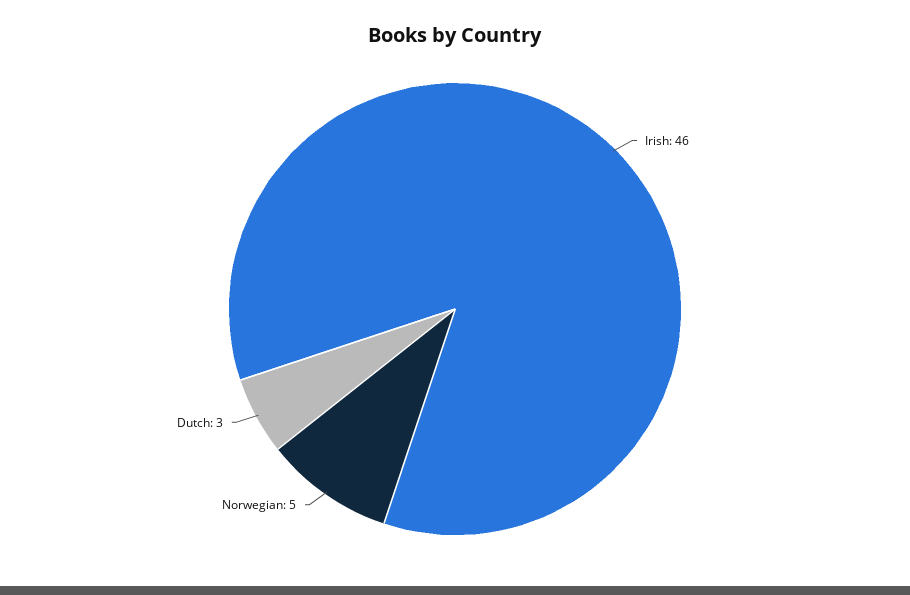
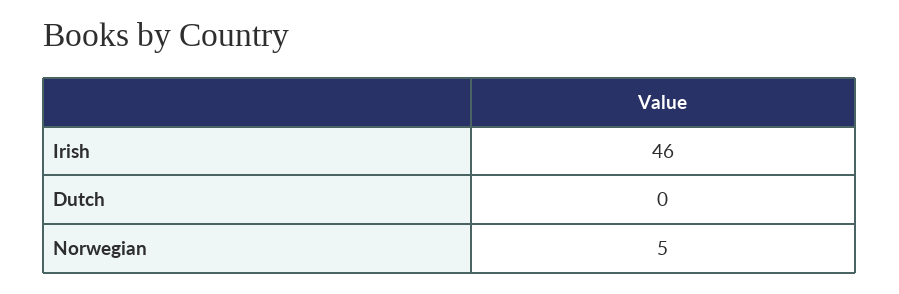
  {
    "Irish": 46,
    "Norwegian": 5,
-   "Dutch": 3
+   "Dutch": 0
  }

